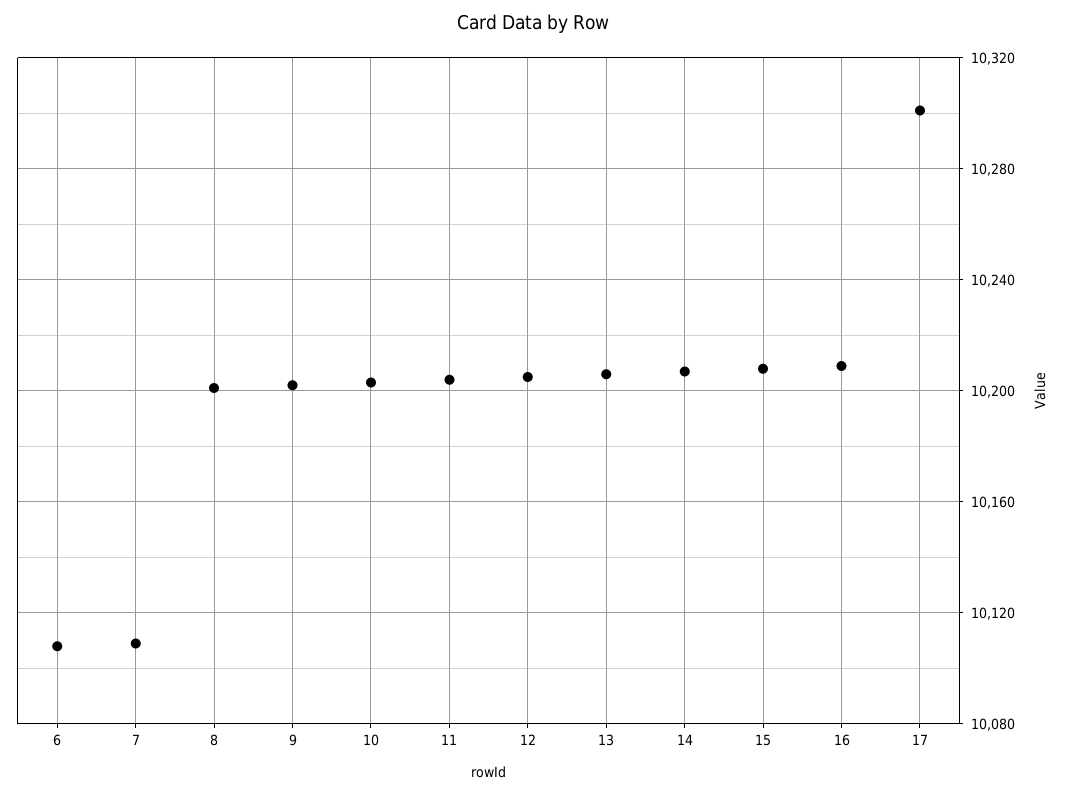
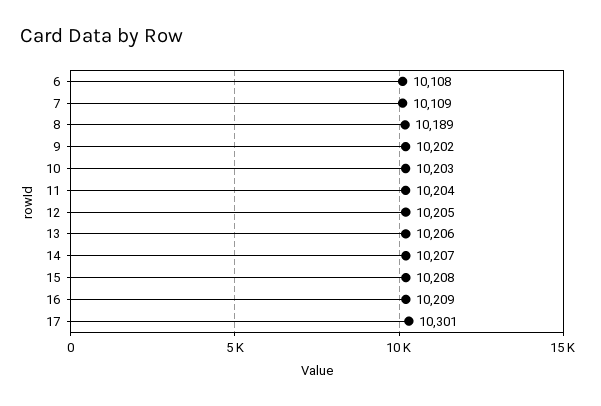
  {
    "6": 10108,
    "7": 10109,
-   "8": 10200,
+   "8": 10189,
    "9": 10202,
    "10": 10203,
    "11": 10204,
    "12": 10205,
    "13": 10206,
    "14": 10207,
    "15": 10208,
    "16": 10209,
    "17": 10301
  }

